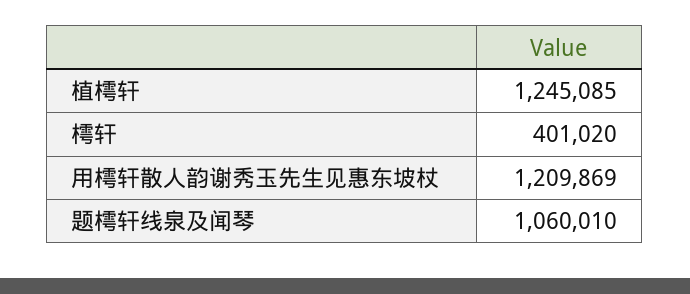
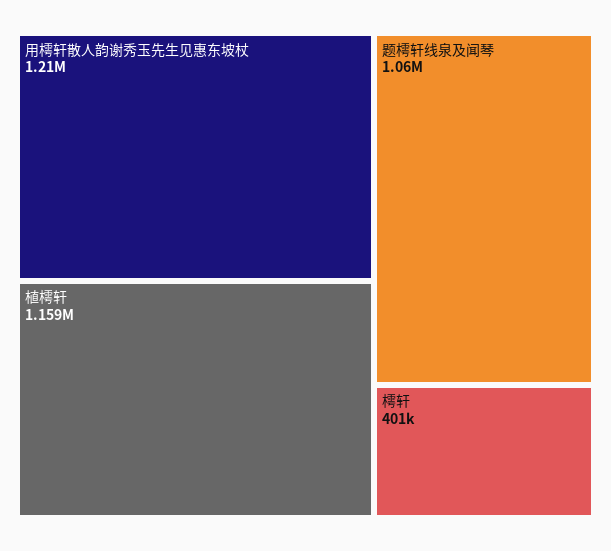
  {
-   "植樗轩": 1245085,
+   "植樗轩": 1159000,
    "樗轩": 401020,
    "用樗轩散人韵谢秀玉先生见惠东坡杖": 1209869,
    "题樗轩线泉及闻琴": 1060010
  }

